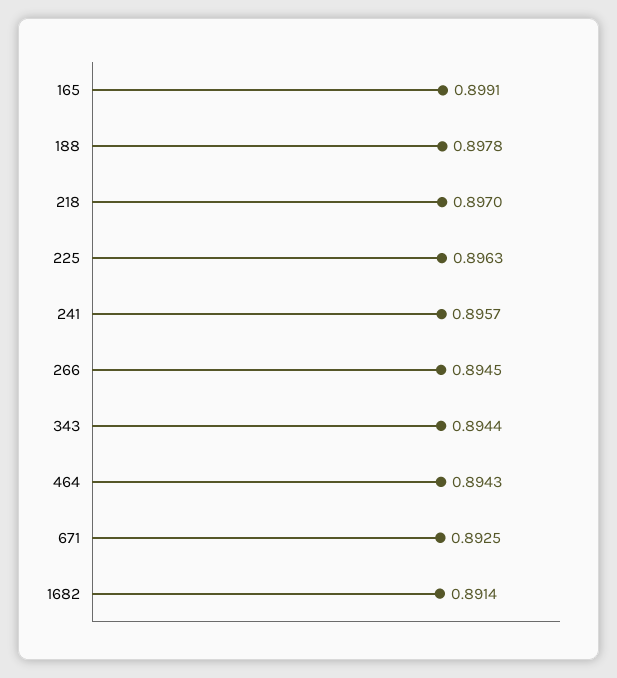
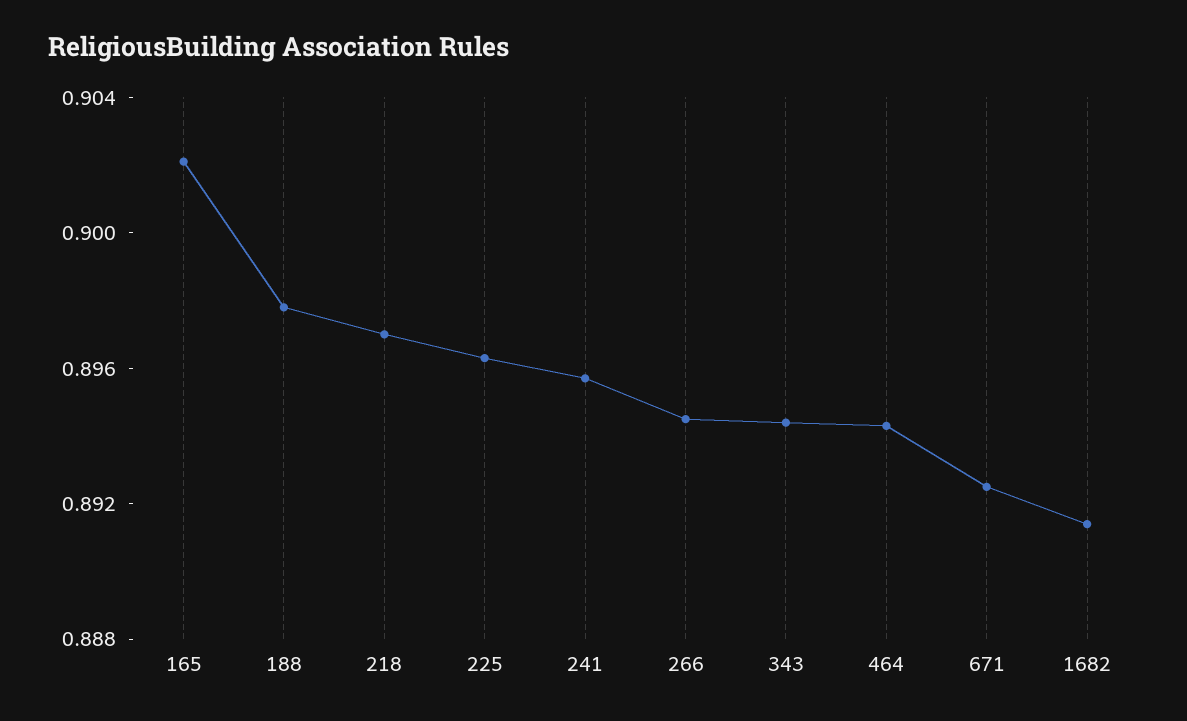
  {
-   "165": 0.8991,
+   "165": 0.902,
    "188": 0.8978,
    "218": 0.897,
    "225": 0.8963,
    "241": 0.8957,
    "266": 0.8945,
    "343": 0.8944,
    "464": 0.8943,
    "671": 0.8925,
    "1682": 0.8914
  }

